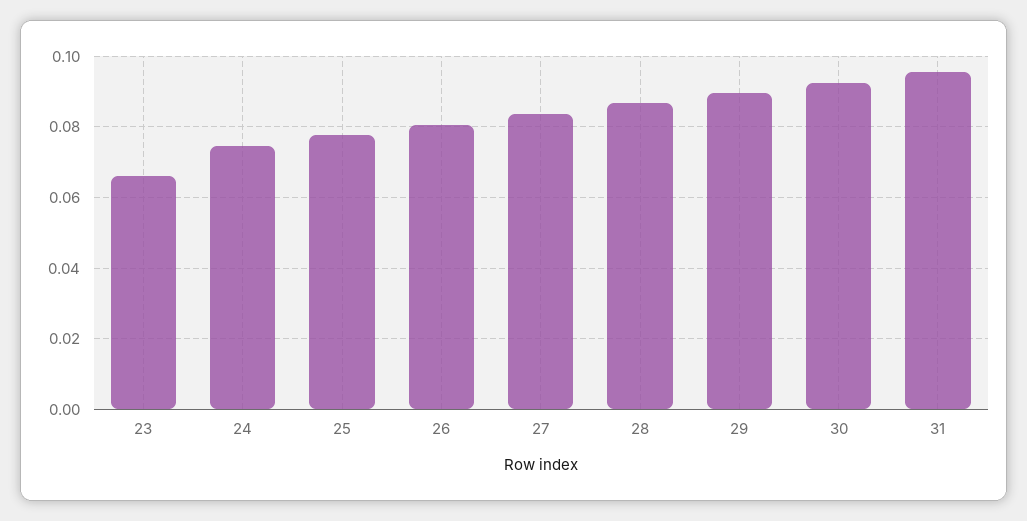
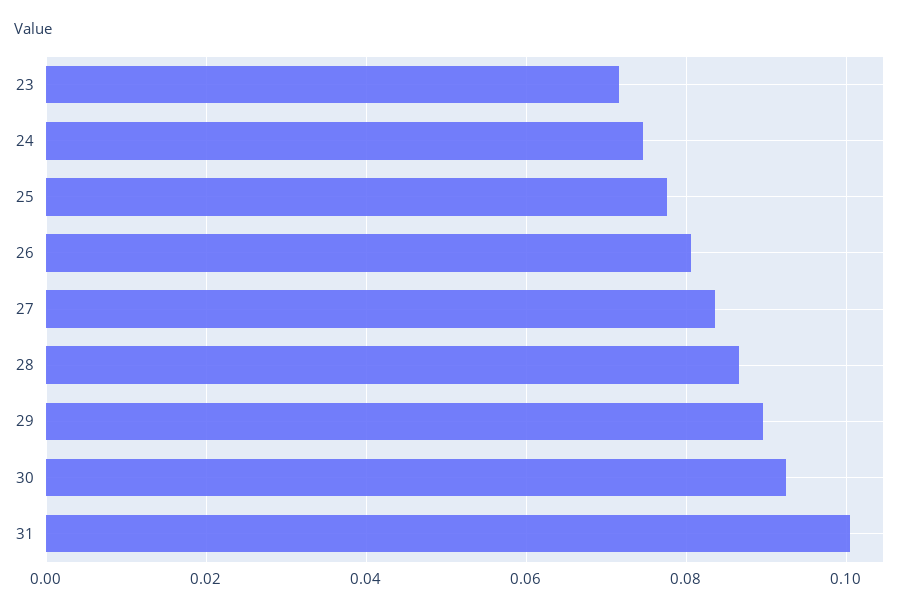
  {
-   "23": 0.066,
+   "23": 0.072,
    "24": 0.074,
    "25": 0.078,
    "26": 0.08,
    "27": 0.084,
    "28": 0.086,
    "29": 0.09,
    "30": 0.092,
-   "31": 0.096
+   "31": 0.1
  }

